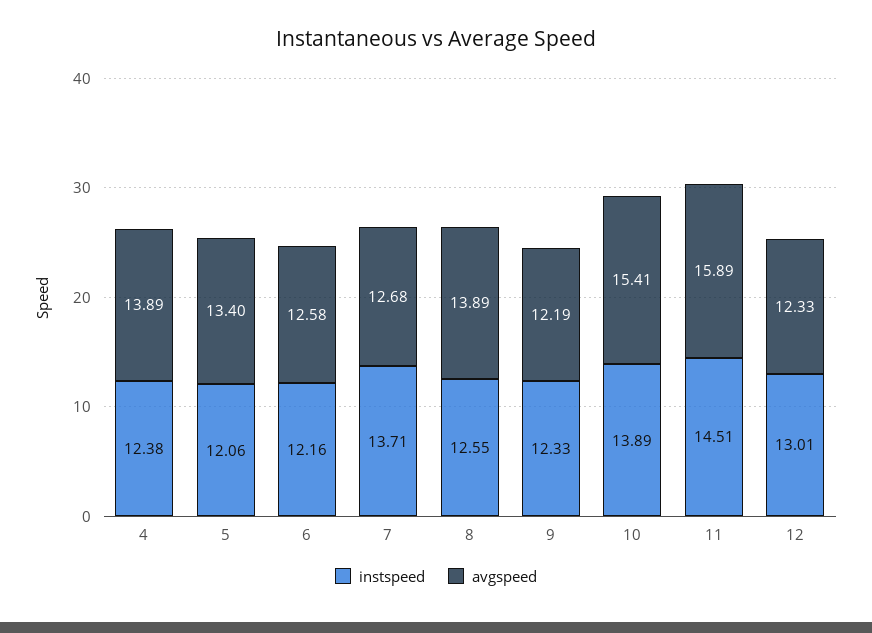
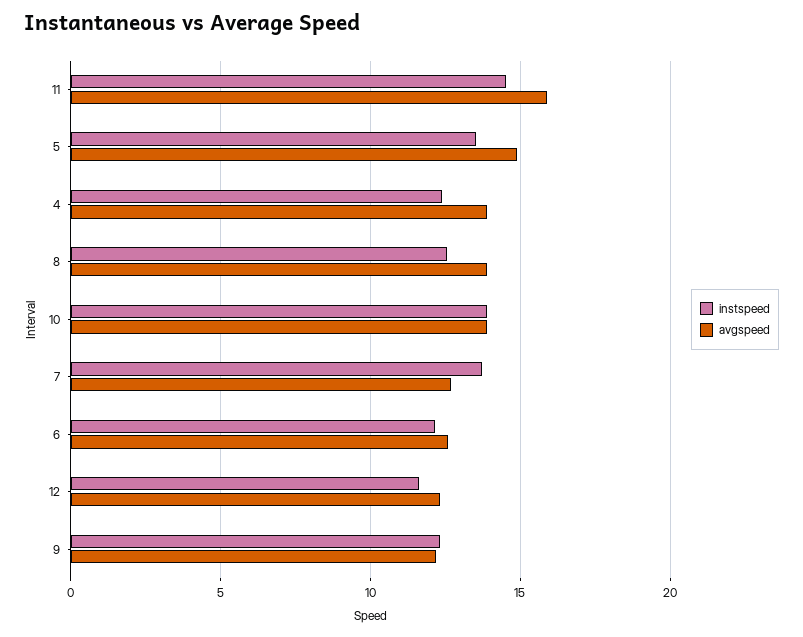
  {
    "instspeed": {
      "4": 12.38,
-     "5": 12.06,
+     "5": 13.5,
      "6": 12.16,
      "7": 13.71,
      "8": 12.55,
      "9": 12.33,
      "10": 13.89,
      "11": 14.51,
-     "12": 13.01
+     "12": 11.5
    },
    "avgspeed": {
      "4": 13.89,
-     "5": 13.4,
+     "5": 15,
      "6": 12.58,
      "7": 12.68,
      "8": 13.89,
      "9": 12.19,
-     "10": 15.41,
+     "10": 14,
      "11": 15.89,
      "12": 12.33
    }
  }

